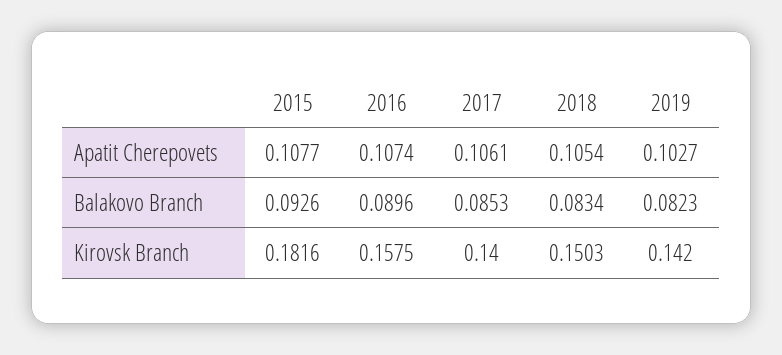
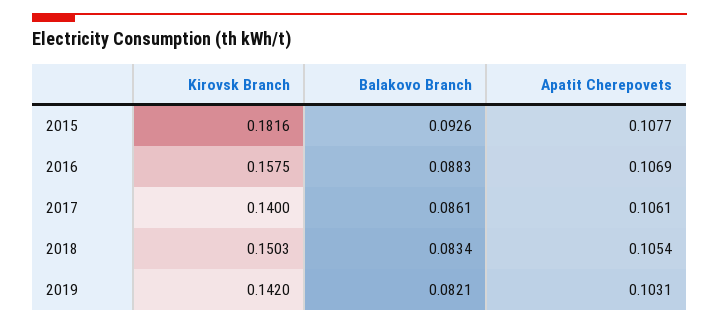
  {
    "2015": {
      "Apatit Cherepovets": 0.1077,
      "Balakovo Branch": 0.0926,
      "Kirovsk Branch": 0.1816
    },
    "2016": {
-     "Apatit Cherepovets": 0.1074,
+     "Apatit Cherepovets": 0.1069,
-     "Balakovo Branch": 0.0896,
+     "Balakovo Branch": 0.0883,
      "Kirovsk Branch": 0.1575
    },
    "2017": {
      "Apatit Cherepovets": 0.1061,
-     "Balakovo Branch": 0.0853,
+     "Balakovo Branch": 0.0861,
      "Kirovsk Branch": 0.14
    },
    "2018": {
      "Apatit Cherepovets": 0.1054,
      "Balakovo Branch": 0.0834,
      "Kirovsk Branch": 0.1503
    },
    "2019": {
-     "Apatit Cherepovets": 0.1027,
+     "Apatit Cherepovets": 0.1031,
-     "Balakovo Branch": 0.0823,
+     "Balakovo Branch": 0.0821,
      "Kirovsk Branch": 0.142
    }
  }

